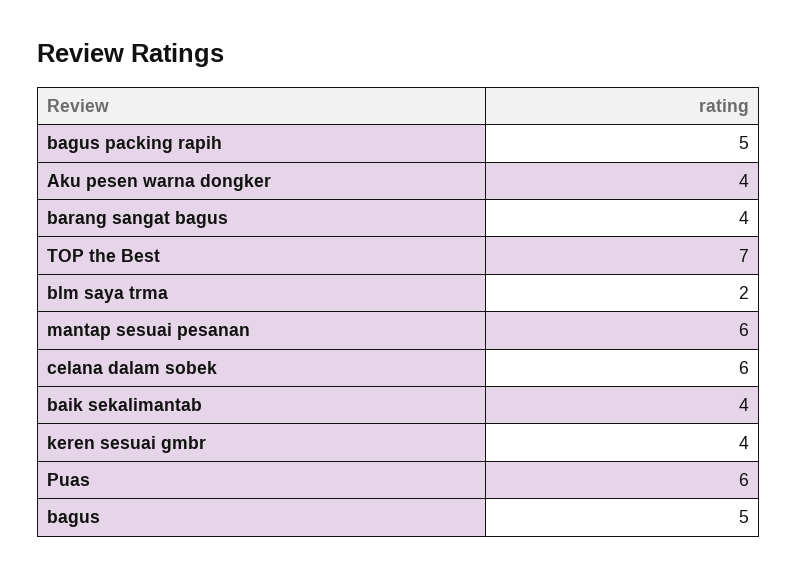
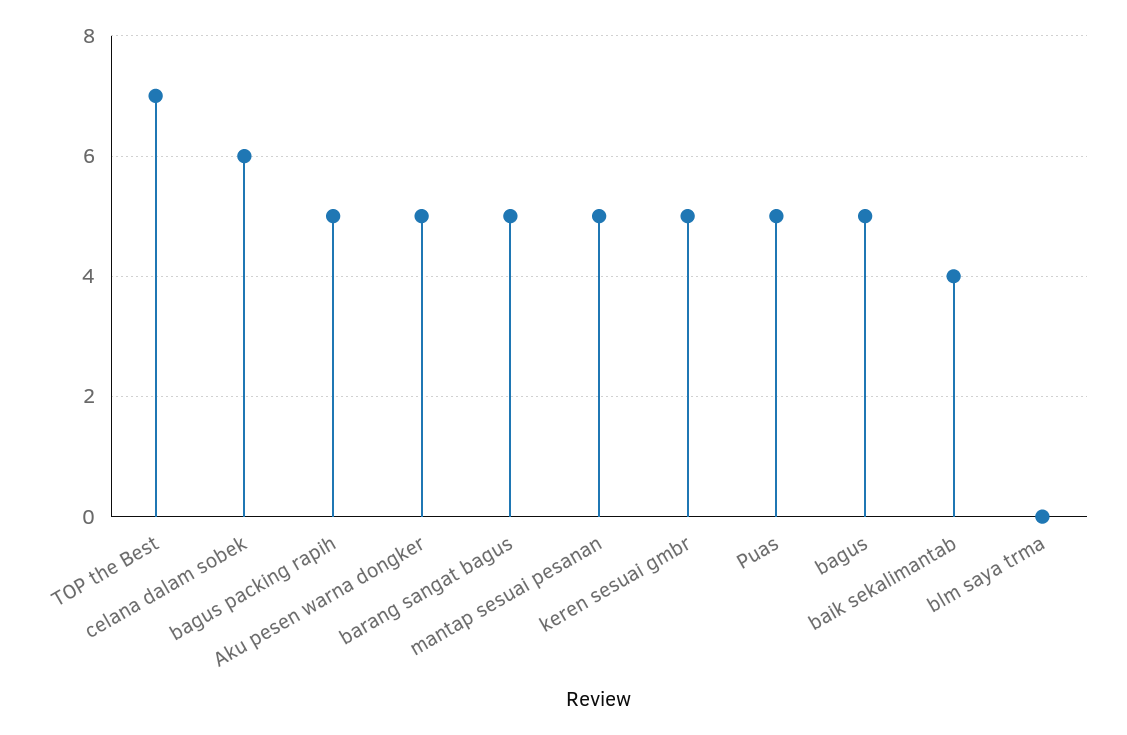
  {
    "bagus packing rapih": 5,
-   "Aku pesen warna dongker": 4,
+   "Aku pesen warna dongker": 5,
-   "barang sangat bagus": 4,
+   "barang sangat bagus": 5,
    "TOP the Best": 7,
-   "blm saya trma": 2,
+   "blm saya trma": 0,
-   "mantap sesuai pesanan": 6,
+   "mantap sesuai pesanan": 5,
    "celana dalam sobek": 6,
    "baik sekalimantab": 4,
-   "keren sesuai gmbr": 4,
+   "keren sesuai gmbr": 5,
-   "Puas": 6,
+   "Puas": 5,
    "bagus": 5
  }

